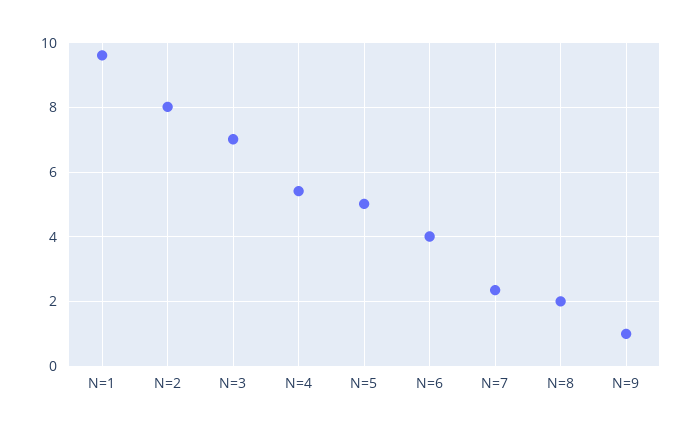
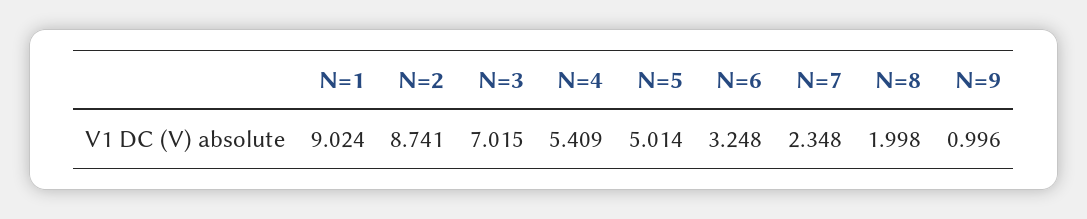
  {
-   "N=1": 9.6,
+   "N=1": 9.024,
-   "N=2": 8,
+   "N=2": 8.741,
    "N=3": 7.015,
    "N=4": 5.409,
    "N=5": 5.014,
-   "N=6": 4,
+   "N=6": 3.248,
    "N=7": 2.348,
    "N=8": 1.998,
    "N=9": 0.996
  }

